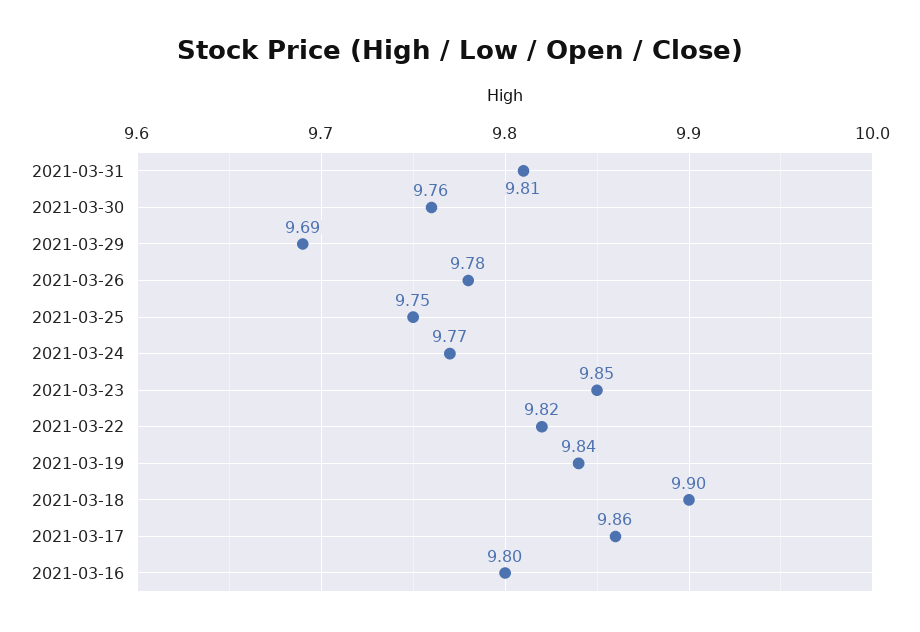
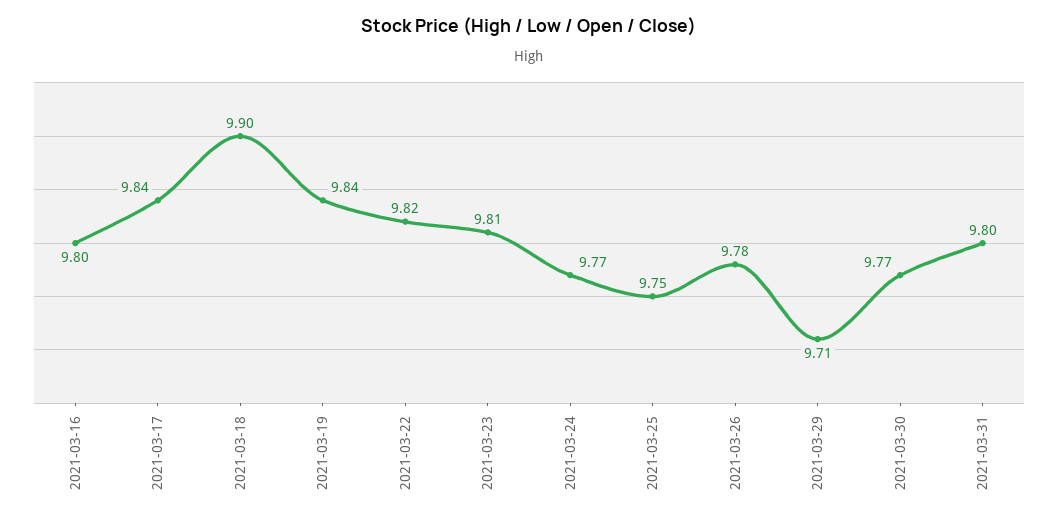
  {
-   "2021-03-31": 9.81,
+   "2021-03-31": 9.8,
-   "2021-03-30": 9.76,
+   "2021-03-30": 9.77,
-   "2021-03-29": 9.69,
+   "2021-03-29": 9.71,
    "2021-03-26": 9.78,
    "2021-03-25": 9.75,
    "2021-03-24": 9.77,
-   "2021-03-23": 9.85,
+   "2021-03-23": 9.81,
    "2021-03-22": 9.82,
    "2021-03-19": 9.84,
    "2021-03-18": 9.9,
-   "2021-03-17": 9.86,
+   "2021-03-17": 9.84,
    "2021-03-16": 9.8
  }

